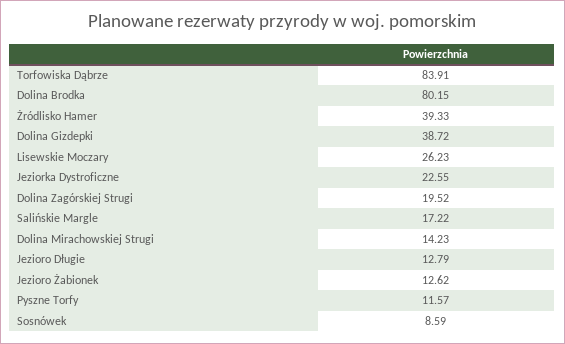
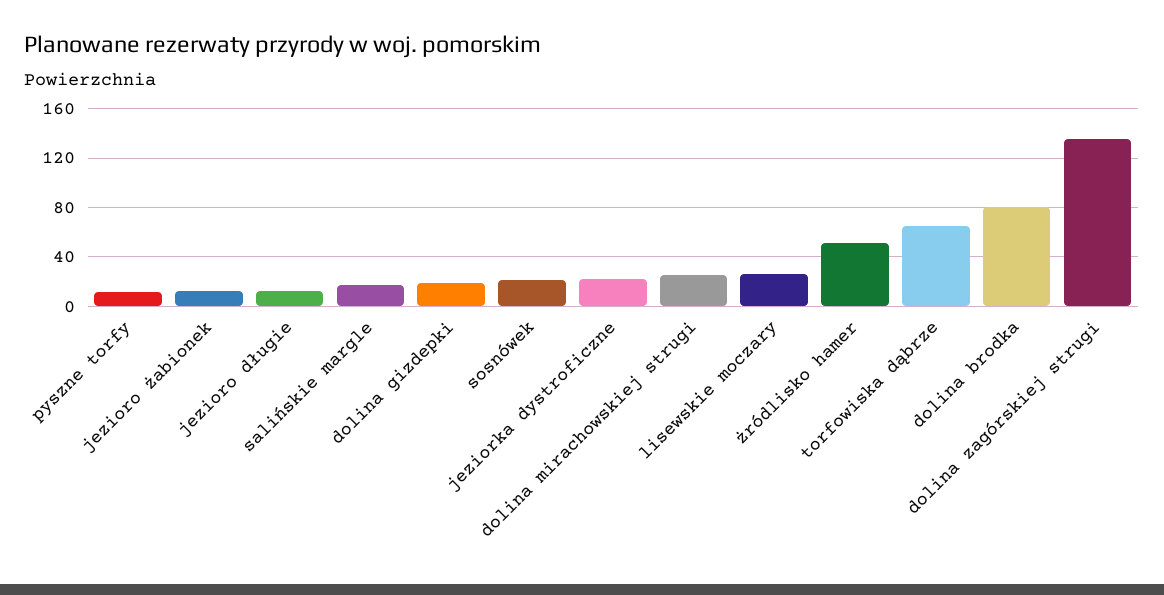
  {
-   "Torfowiska Dąbrze": 83.91,
+   "Torfowiska Dąbrze": 65,
    "Dolina Brodka": 80.15,
-   "Żródlisko Hamer": 39.33,
+   "Żródlisko Hamer": 50,
-   "Dolina Gizdepki": 38.72,
+   "Dolina Gizdepki": 20,
    "Lisewskie Moczary": 26.23,
    "Jeziorka Dystroficzne": 22.55,
-   "Dolina Zagórskiej Strugi": 19.52,
+   "Dolina Zagórskiej Strugi": 135,
    "Salińskie Margle": 17.22,
-   "Dolina Mirachowskiej Strugi": 14.23,
+   "Dolina Mirachowskiej Strugi": 25,
    "Jezioro Długie": 12.79,
    "Jezioro Żabionek": 12.62,
    "Pyszne Torfy": 11.57,
-   "Sosnówek": 8.59
+   "Sosnówek": 20
  }

